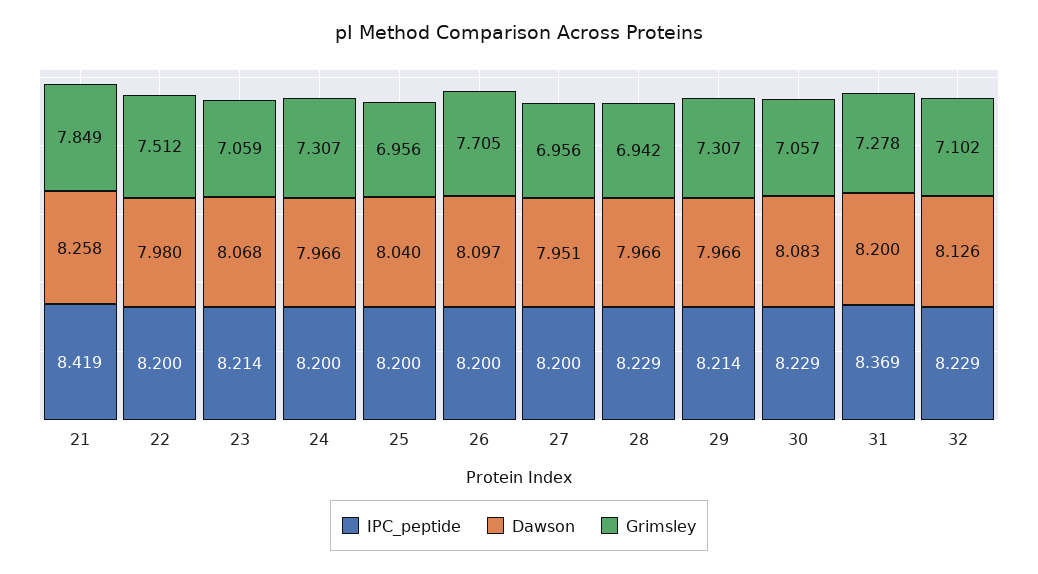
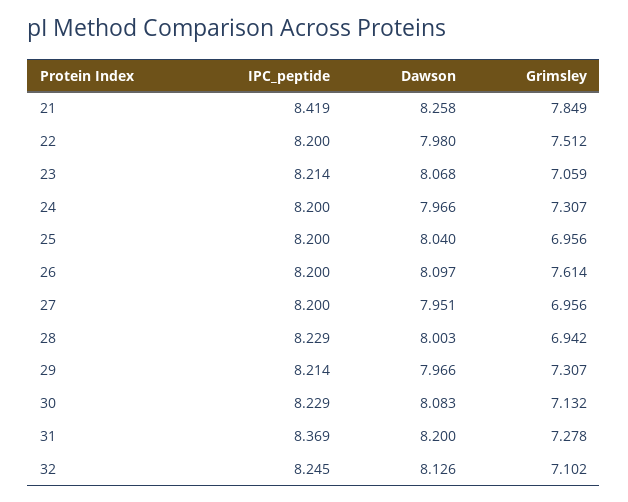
  {
    "IPC_peptide": {
      "21": 8.419,
      "22": 8.2,
      "23": 8.214,
      "24": 8.2,
      "25": 8.2,
      "26": 8.2,
      "27": 8.2,
      "28": 8.229,
      "29": 8.214,
      "30": 8.229,
      "31": 8.369,
-     "32": 8.229
+     "32": 8.245
    },
    "Dawson": {
      "21": 8.258,
      "22": 7.98,
      "23": 8.068,
      "24": 7.966,
      "25": 8.04,
      "26": 8.097,
      "27": 7.951,
-     "28": 7.966,
+     "28": 8.003,
      "29": 7.966,
      "30": 8.083,
      "31": 8.2,
      "32": 8.126
    },
    "Grimsley": {
      "21": 7.849,
      "22": 7.512,
      "23": 7.059,
      "24": 7.307,
      "25": 6.956,
-     "26": 7.705,
+     "26": 7.614,
      "27": 6.956,
      "28": 6.942,
      "29": 7.307,
-     "30": 7.057,
+     "30": 7.132,
      "31": 7.278,
      "32": 7.102
    }
  }

